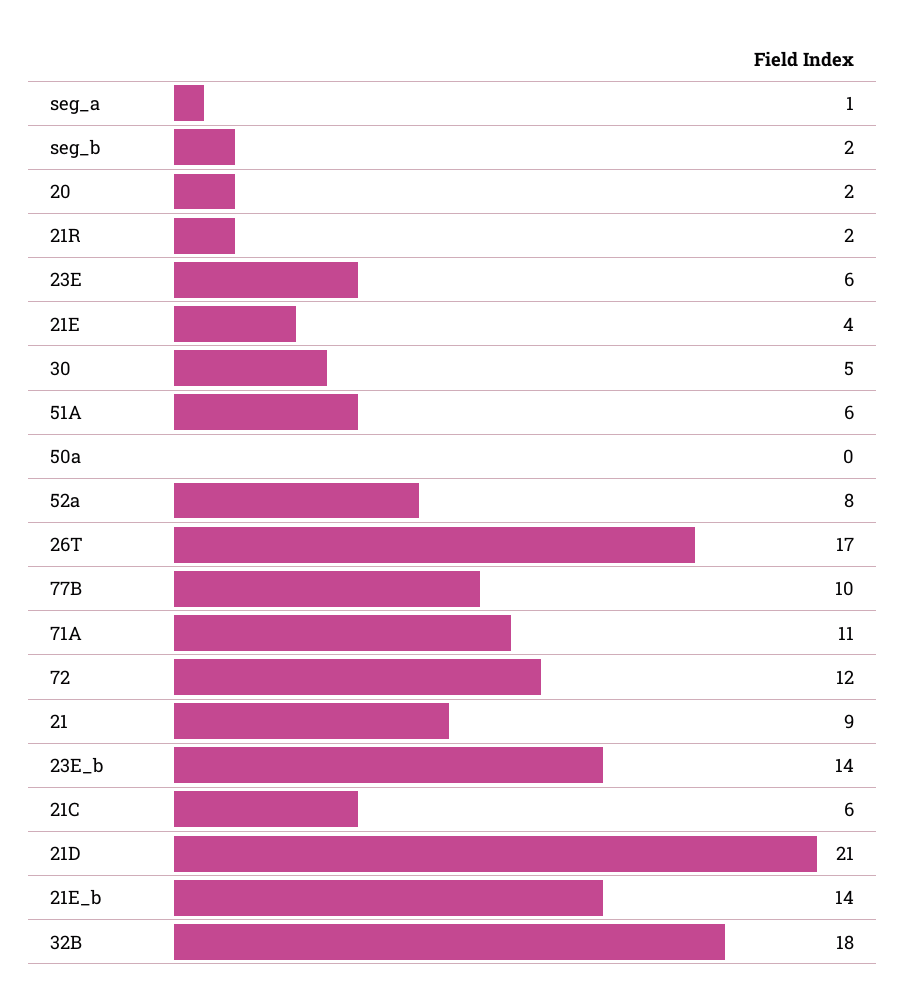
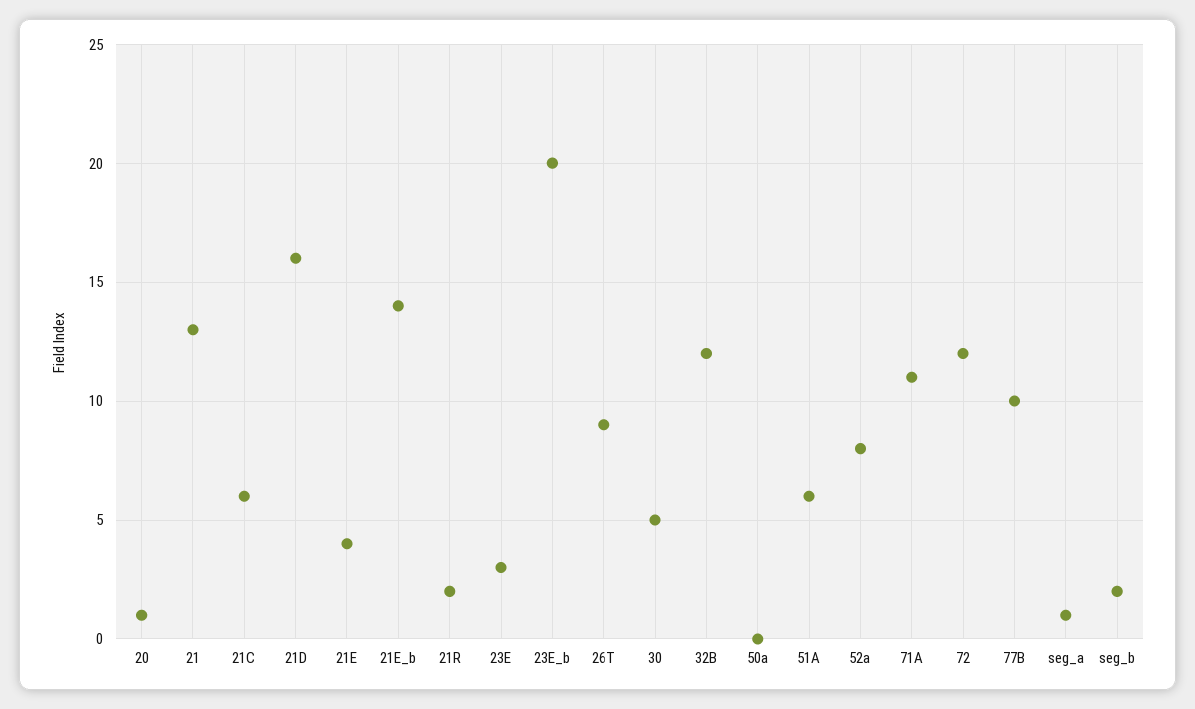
  {
    "seg_a": 1,
    "seg_b": 2,
-   "20": 2,
+   "20": 1,
    "21R": 2,
-   "23E": 6,
+   "23E": 3,
    "21E": 4,
    "30": 5,
    "51A": 6,
    "50a": 0,
    "52a": 8,
-   "26T": 17,
+   "26T": 9,
    "77B": 10,
    "71A": 11,
    "72": 12,
-   "21": 9,
+   "21": 13,
-   "23E_b": 14,
+   "23E_b": 20,
    "21C": 6,
-   "21D": 21,
+   "21D": 16,
    "21E_b": 14,
-   "32B": 18
+   "32B": 12
  }

